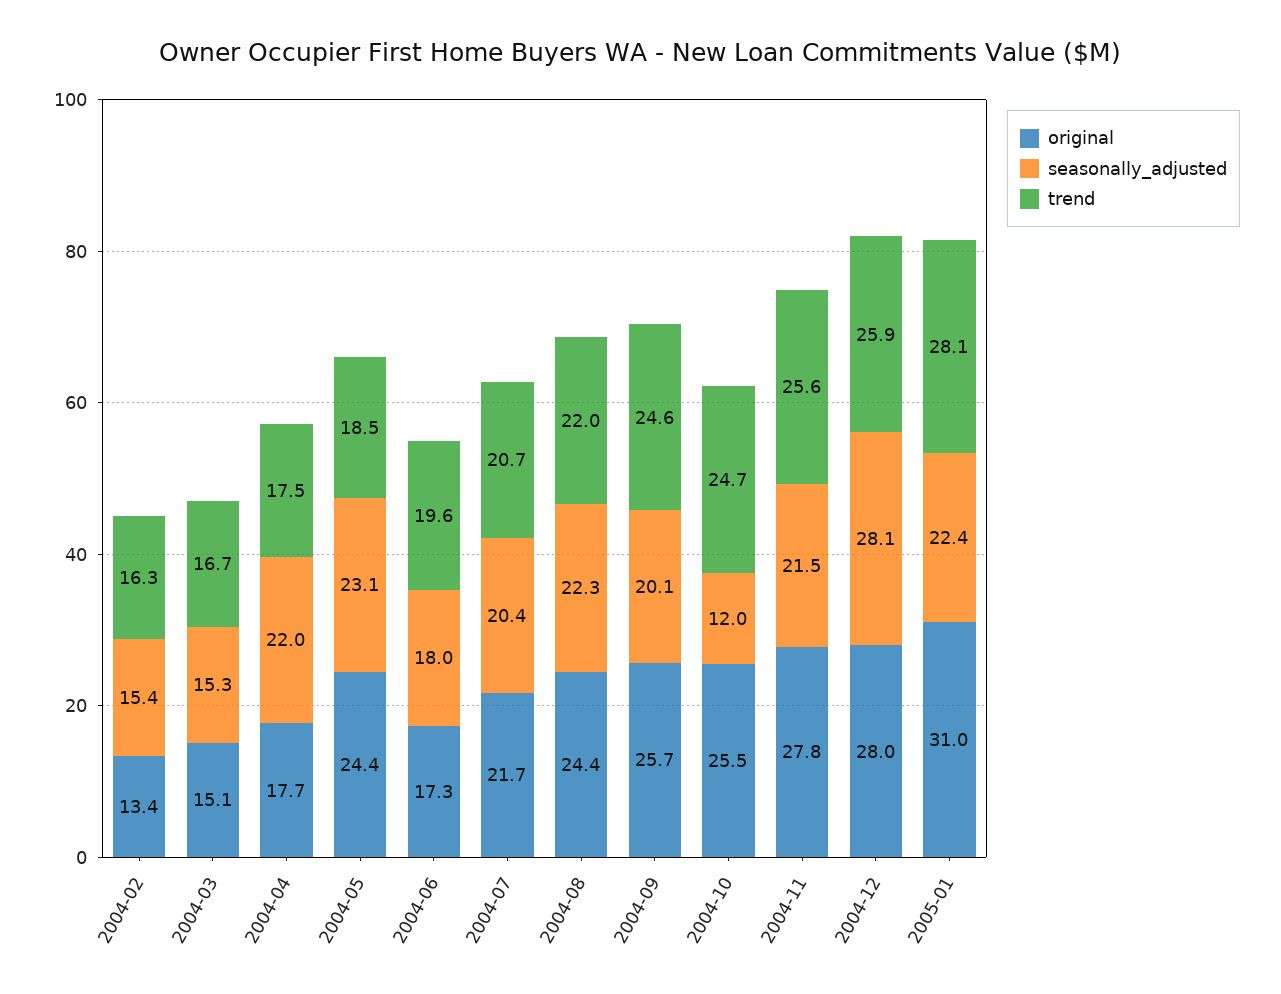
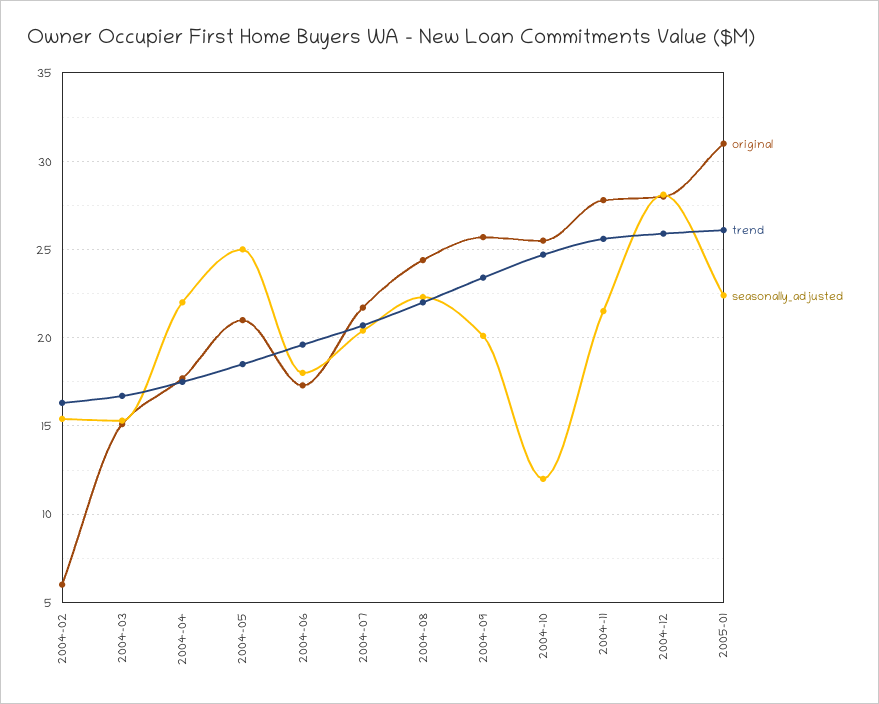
  {
    "original": {
-     "2004-02": 13.4,
+     "2004-02": 6,
      "2004-03": 15.1,
      "2004-04": 17.7,
-     "2004-05": 24.4,
+     "2004-05": 21,
      "2004-06": 17.3,
      "2004-07": 21.7,
      "2004-08": 24.4,
      "2004-09": 25.7,
      "2004-10": 25.5,
      "2004-11": 27.8,
      "2004-12": 28,
      "2005-01": 31
    },
    "seasonally_adjusted": {
      "2004-02": 15.4,
      "2004-03": 15.3,
      "2004-04": 22,
-     "2004-05": 23.1,
+     "2004-05": 25,
      "2004-06": 18,
      "2004-07": 20.4,
      "2004-08": 22.3,
      "2004-09": 20.1,
      "2004-10": 12,
      "2004-11": 21.5,
      "2004-12": 28.1,
      "2005-01": 22.4
    },
    "trend": {
      "2004-02": 16.3,
      "2004-03": 16.7,
      "2004-04": 17.5,
      "2004-05": 18.5,
      "2004-06": 19.6,
      "2004-07": 20.7,
      "2004-08": 22,
-     "2004-09": 24.6,
+     "2004-09": 23.5,
      "2004-10": 24.7,
      "2004-11": 25.6,
      "2004-12": 25.9,
-     "2005-01": 28.1
+     "2005-01": 26
    }
  }

